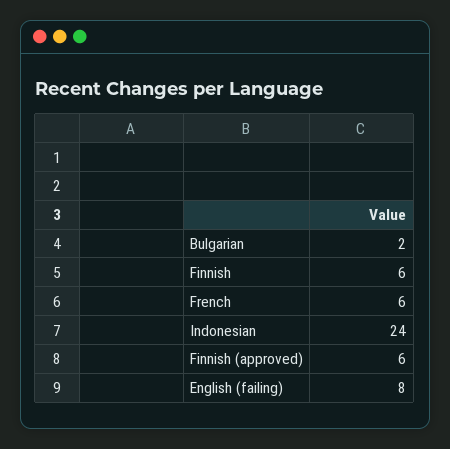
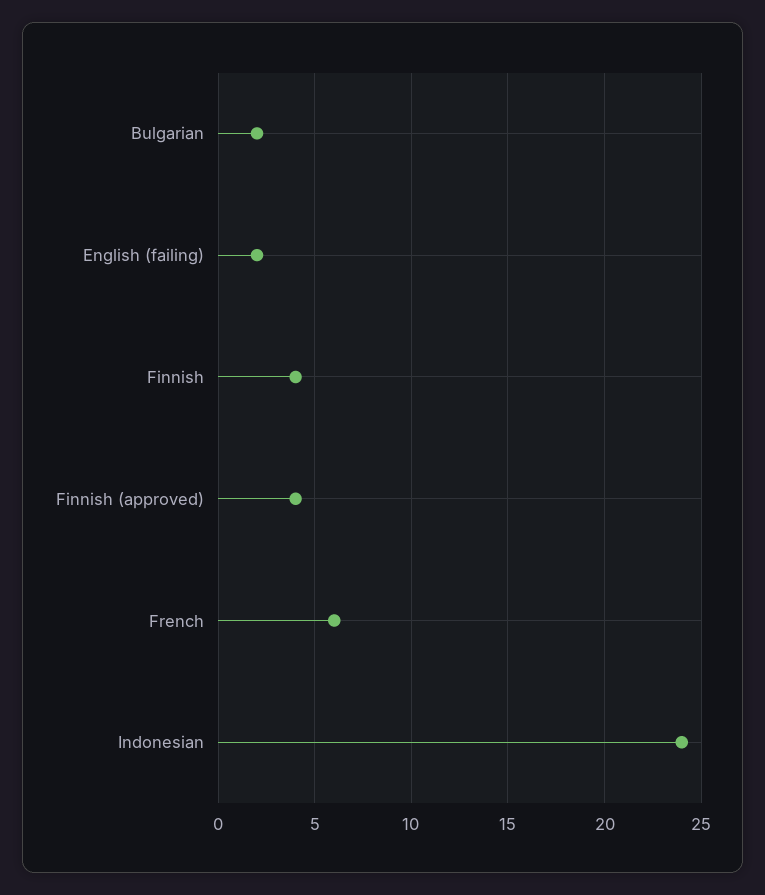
  {
    "Bulgarian": 2,
-   "Finnish": 6,
+   "Finnish": 4,
    "French": 6,
    "Indonesian": 24,
-   "Finnish (approved)": 6,
+   "Finnish (approved)": 4,
-   "English (failing)": 8
+   "English (failing)": 2
  }

